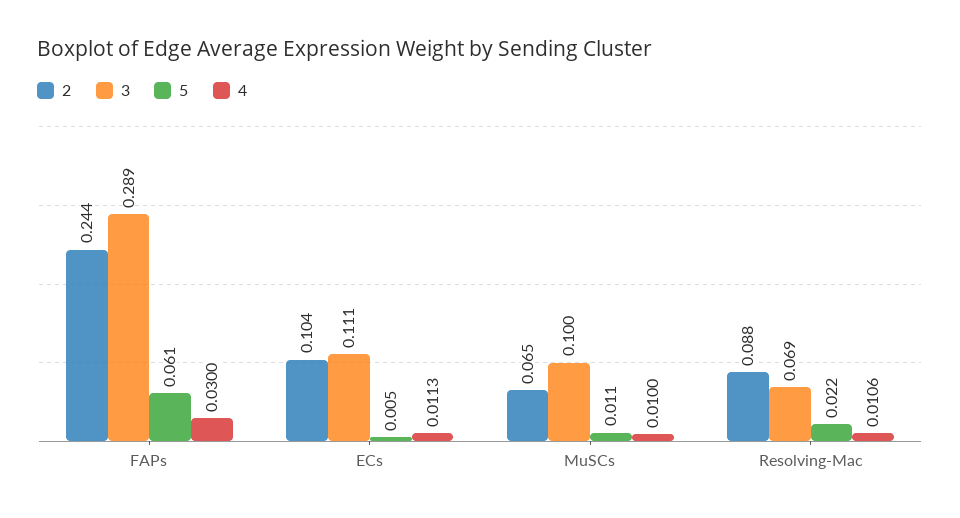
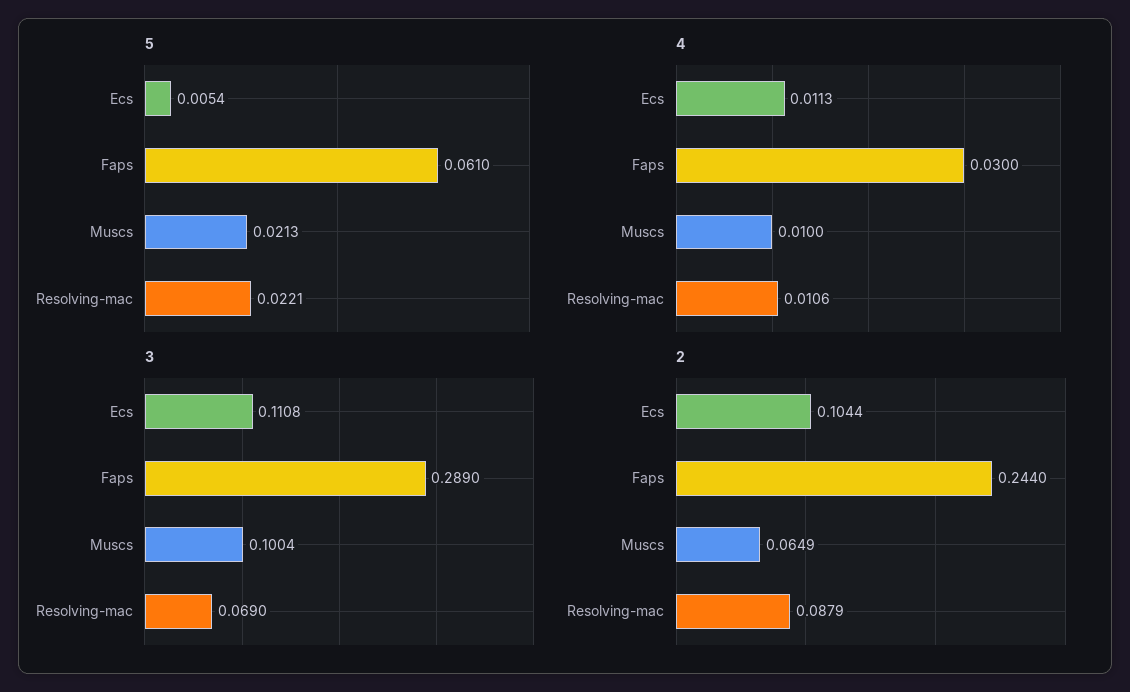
  {
    "2": {
      "FAPs": 0.244,
      "ECs": 0.1044,
      "MuSCs": 0.0649,
      "Resolving-Mac": 0.0879
    },
    "3": {
      "FAPs": 0.289,
      "ECs": 0.1108,
      "MuSCs": 0.1004,
      "Resolving-Mac": 0.069
    },
    "5": {
      "FAPs": 0.061,
      "ECs": 0.0054,
-     "MuSCs": 0.011,
+     "MuSCs": 0.0213,
      "Resolving-Mac": 0.0221
    },
    "4": {
      "FAPs": 0.03,
      "ECs": 0.0113,
      "MuSCs": 0.01,
      "Resolving-Mac": 0.0106
    }
  }

